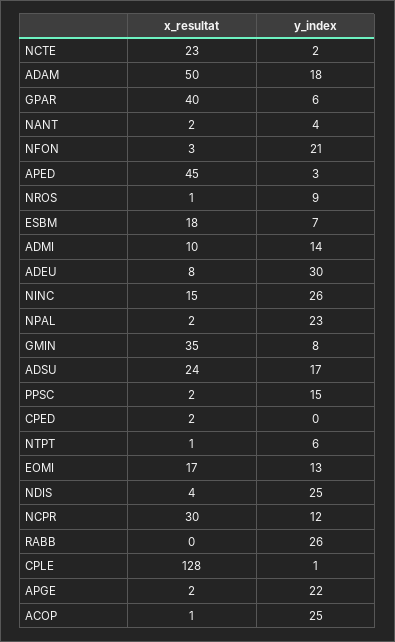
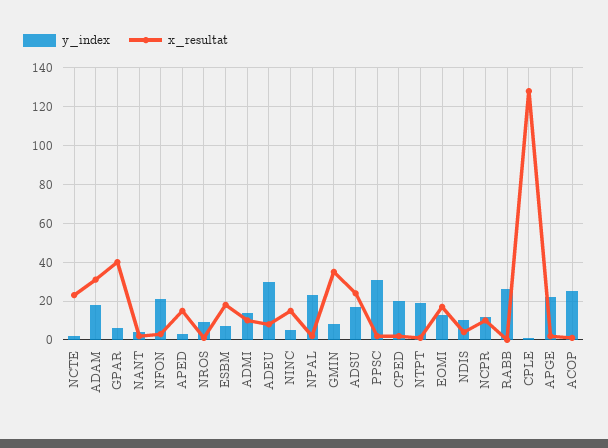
  {
    "x_resultat": {
      "NCTE": 23,
-     "ADAM": 50,
+     "ADAM": 30,
      "GPAR": 40,
      "NANT": 2,
      "NFON": 3,
-     "APED": 45,
+     "APED": 15,
      "NROS": 1,
      "ESBM": 18,
      "ADMI": 10,
      "ADEU": 8,
      "NINC": 15,
      "NPAL": 2,
      "GMIN": 35,
      "ADSU": 24,
      "PPSC": 2,
      "CPED": 2,
      "NTPT": 1,
      "EOMI": 17,
      "NDIS": 4,
-     "NCPR": 30,
+     "NCPR": 10,
      "RABB": 0,
      "CPLE": 128,
      "APGE": 2,
      "ACOP": 1
    },
    "y_index": {
      "NCTE": 2,
      "ADAM": 18,
      "GPAR": 6,
      "NANT": 4,
      "NFON": 21,
      "APED": 3,
      "NROS": 9,
      "ESBM": 7,
      "ADMI": 14,
      "ADEU": 30,
-     "NINC": 26,
+     "NINC": 5,
      "NPAL": 23,
      "GMIN": 8,
      "ADSU": 17,
-     "PPSC": 15,
+     "PPSC": 30,
-     "CPED": 0,
+     "CPED": 20,
-     "NTPT": 6,
+     "NTPT": 20,
      "EOMI": 13,
-     "NDIS": 25,
+     "NDIS": 10,
      "NCPR": 12,
      "RABB": 26,
      "CPLE": 1,
      "APGE": 22,
      "ACOP": 25
    }
  }

